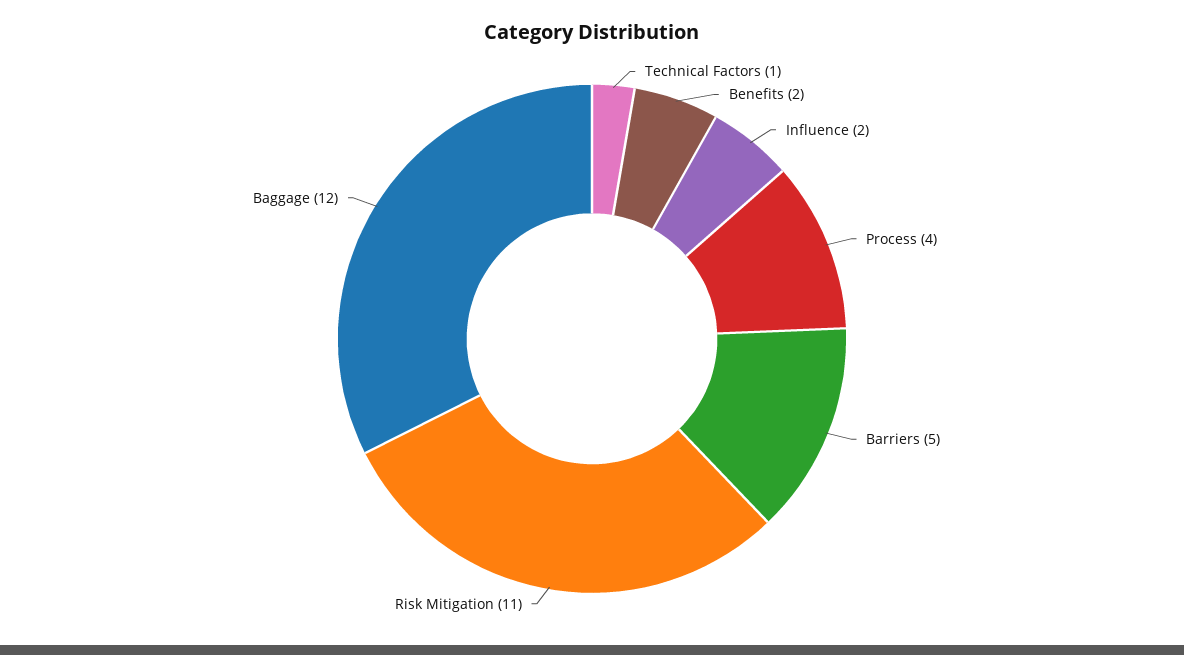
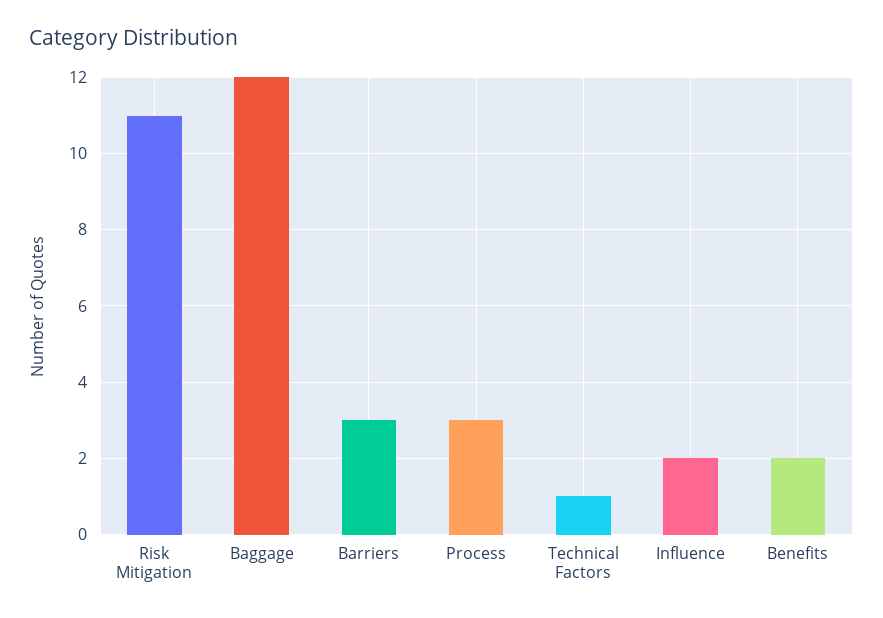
  {
    "Technical Factors": 1,
    "Benefits": 2,
    "Influence": 2,
-   "Process": 4,
+   "Process": 3,
-   "Barriers": 5,
+   "Barriers": 3,
    "Risk Mitigation": 11,
    "Baggage": 12
  }

